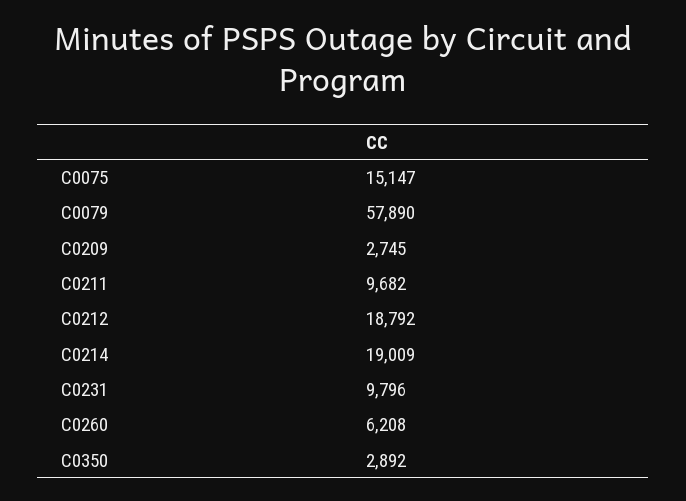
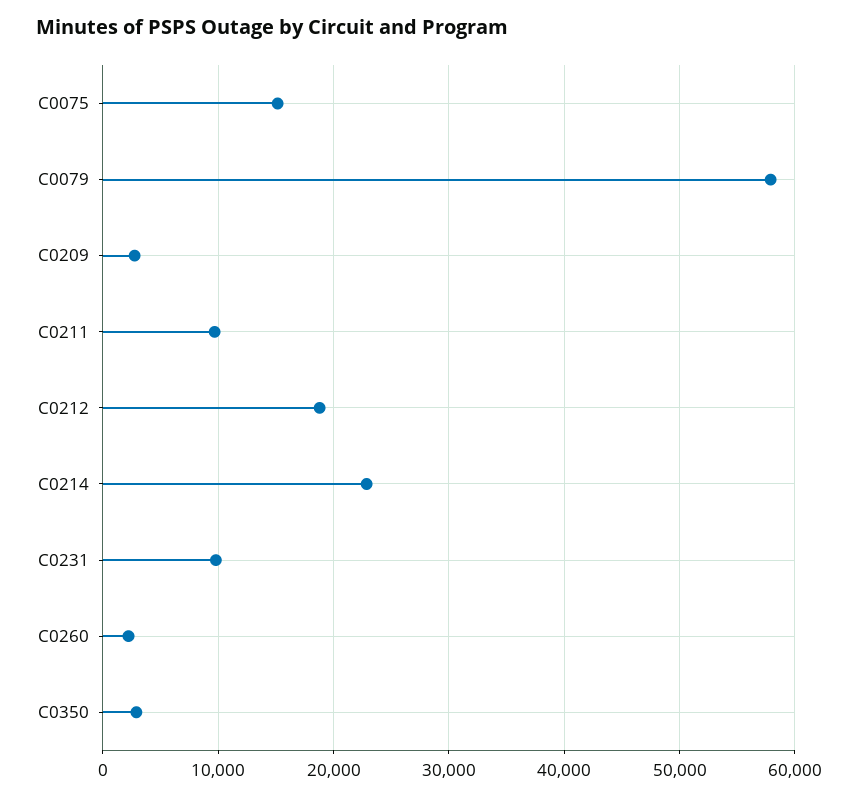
  {
    "C0075": 15147,
    "C0079": 57890,
    "C0209": 2745,
    "C0211": 9682,
    "C0212": 18792,
-   "C0214": 19009,
+   "C0214": 23000,
    "C0231": 9796,
-   "C0260": 6208,
+   "C0260": 2000,
    "C0350": 2892
  }

